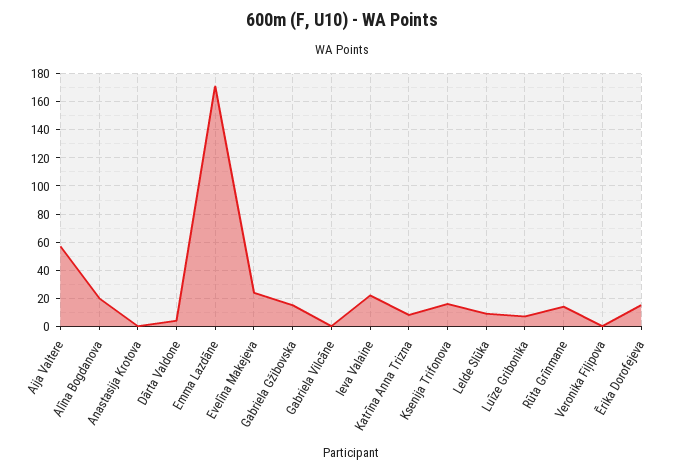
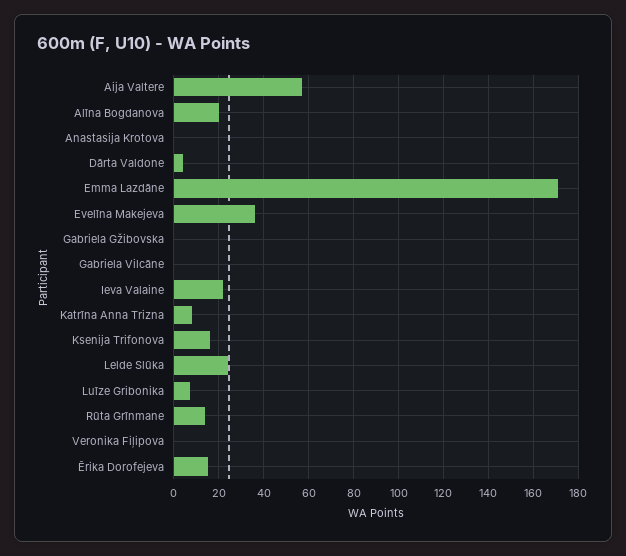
  {
    "Aija Valtere": 55,
    "Alīna Bogdanova": 20,
    "Anastasija Krotova": 0,
    "Dārta Valdone": 5,
    "Emma Lazdāne": 170,
-   "Evelīna Makejeva": 25,
+   "Evelīna Makejeva": 35,
-   "Gabriela Gžibovska": 15,
+   "Gabriela Gžibovska": 0,
    "Gabriela Vilcāne": 0,
    "Ieva Valaine": 20,
    "Katrīna Anna Trizna": 10,
    "Ksenija Trifonova": 15,
-   "Lelde Slūka": 10,
+   "Lelde Slūka": 25,
    "Luīze Gribonika": 5,
    "Rūta Grīnmane": 15,
    "Veronika Fiļipova": 0,
    "Ērika Dorofejeva": 15
  }

